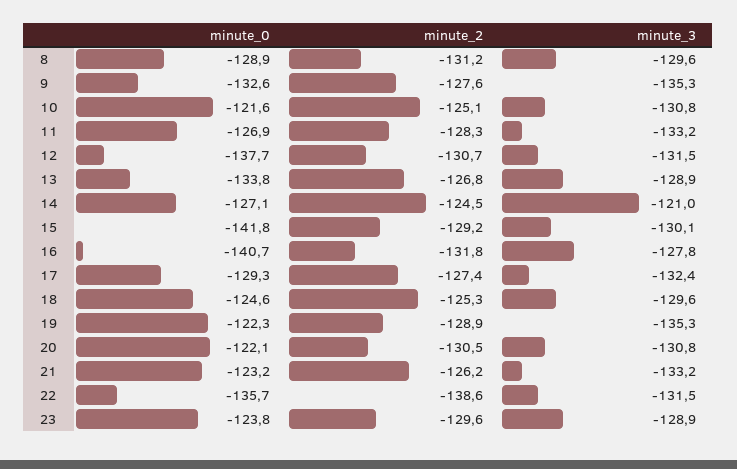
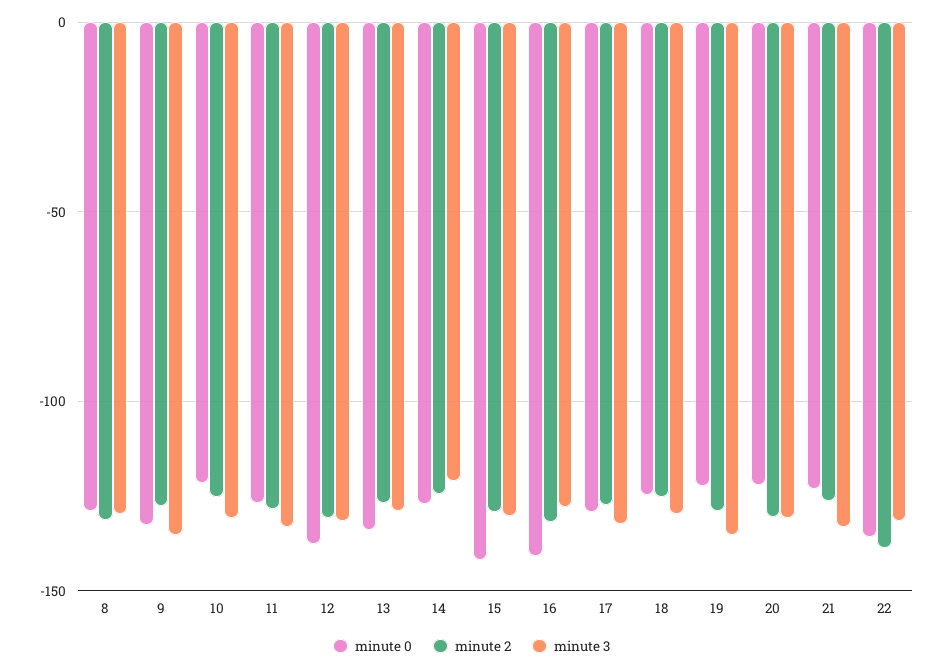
  {
    "minute_0": {
      "8": -128.9,
      "9": -132.6,
      "10": -121.6,
      "11": -126.9,
      "12": -137.7,
      "13": -133.8,
      "14": -127.1,
      "15": -141.8,
      "16": -140.7,
      "17": -129.3,
      "18": -124.6,
      "19": -122.3,
      "20": -122.1,
      "21": -123.2,
-     "22": -135.7,
+     "22": -135.7
-     "23": -123.8
    },
    "minute_2": {
      "8": -131.2,
      "9": -127.6,
      "10": -125.1,
      "11": -128.3,
      "12": -130.7,
      "13": -126.8,
      "14": -124.5,
      "15": -129.2,
      "16": -131.8,
      "17": -127.4,
      "18": -125.3,
      "19": -128.9,
      "20": -130.5,
      "21": -126.2,
-     "22": -138.6,
+     "22": -138.6
-     "23": -129.6
    },
    "minute_3": {
      "8": -129.6,
      "9": -135.3,
      "10": -130.8,
      "11": -133.2,
      "12": -131.5,
      "13": -128.9,
      "14": -121,
      "15": -130.1,
      "16": -127.8,
      "17": -132.4,
      "18": -129.6,
      "19": -135.3,
      "20": -130.8,
      "21": -133.2,
-     "22": -131.5,
+     "22": -131.5
-     "23": -128.9
    }
  }

